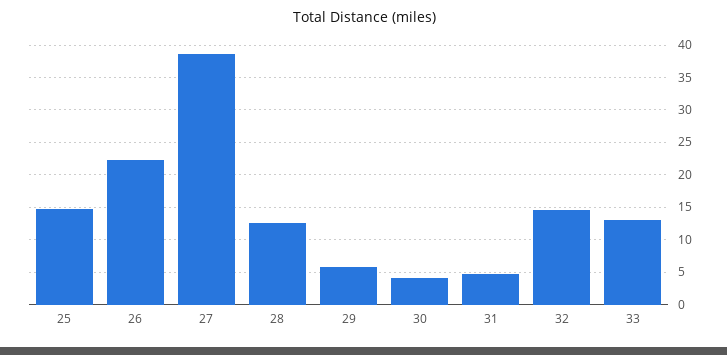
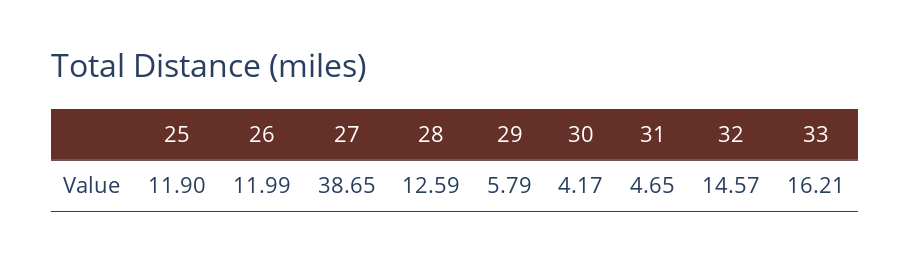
  {
-   "25": 15,
+   "25": 11.9,
-   "26": 22,
+   "26": 11.99,
    "27": 38.65,
    "28": 12.59,
    "29": 5.79,
    "30": 4.17,
    "31": 4.65,
    "32": 14.57,
-   "33": 13
+   "33": 16.21
  }

